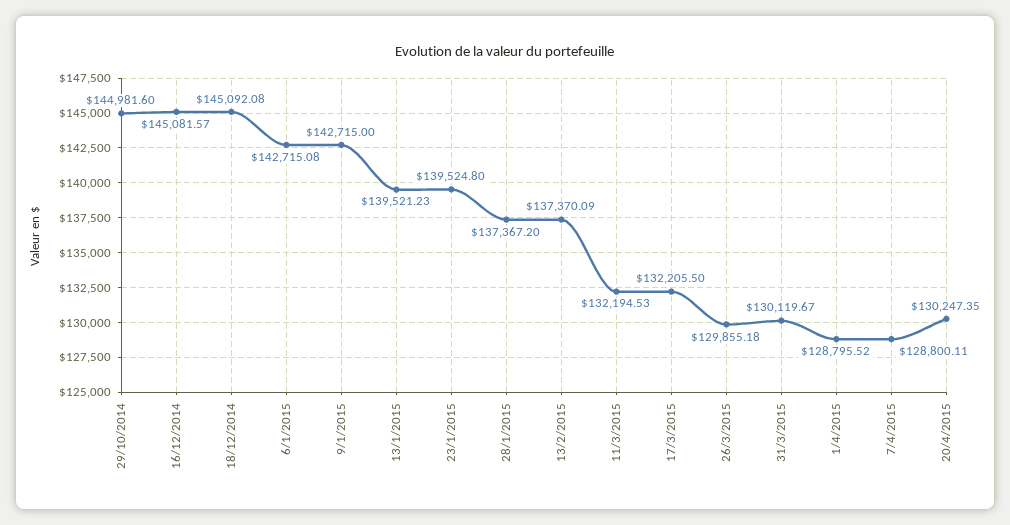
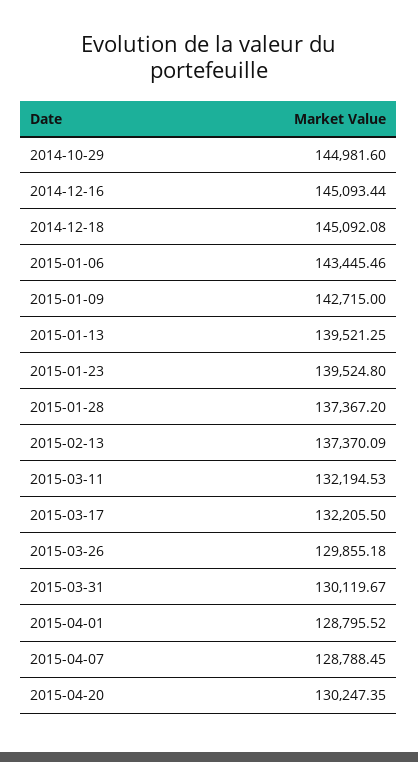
  {
    "29/10/2014": 144981.6,
-   "16/12/2014": 145081.57,
+   "16/12/2014": 145093.44,
    "18/12/2014": 145092.08,
-   "6/1/2015": 142715.08,
+   "6/1/2015": 143445.46,
    "9/1/2015": 142715,
-   "13/1/2015": 139521.23,
+   "13/1/2015": 139521.25,
    "23/1/2015": 139524.8,
    "28/1/2015": 137367.2,
    "13/2/2015": 137370.09,
    "11/3/2015": 132194.53,
    "17/3/2015": 132205.5,
    "26/3/2015": 129855.18,
    "31/3/2015": 130119.67,
    "1/4/2015": 128795.52,
-   "7/4/2015": 128800.11,
+   "7/4/2015": 128788.45,
    "20/4/2015": 130247.35
  }

